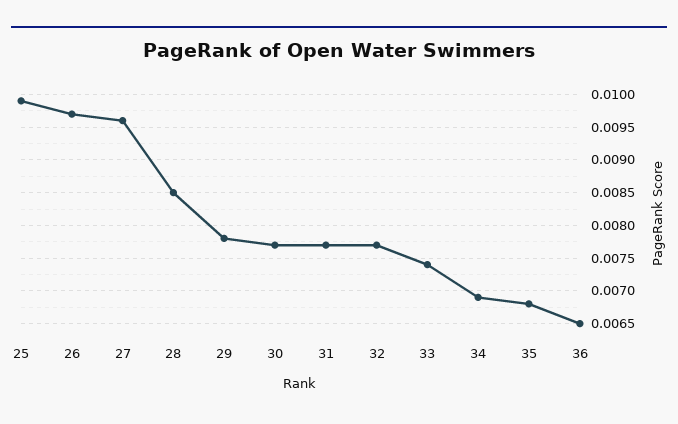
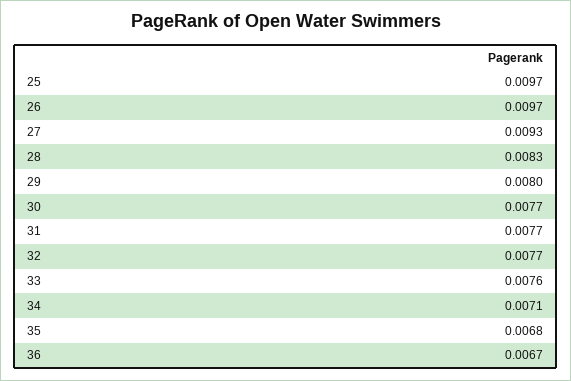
  {
-   "25": 0.0099,
+   "25": 0.0097,
    "26": 0.0097,
-   "27": 0.0096,
+   "27": 0.0093,
-   "28": 0.0085,
+   "28": 0.0083,
-   "29": 0.0078,
+   "29": 0.008,
    "30": 0.0077,
    "31": 0.0077,
    "32": 0.0077,
-   "33": 0.0074,
+   "33": 0.0076,
-   "34": 0.0069,
+   "34": 0.0071,
    "35": 0.0068,
-   "36": 0.0065
+   "36": 0.0067
  }

